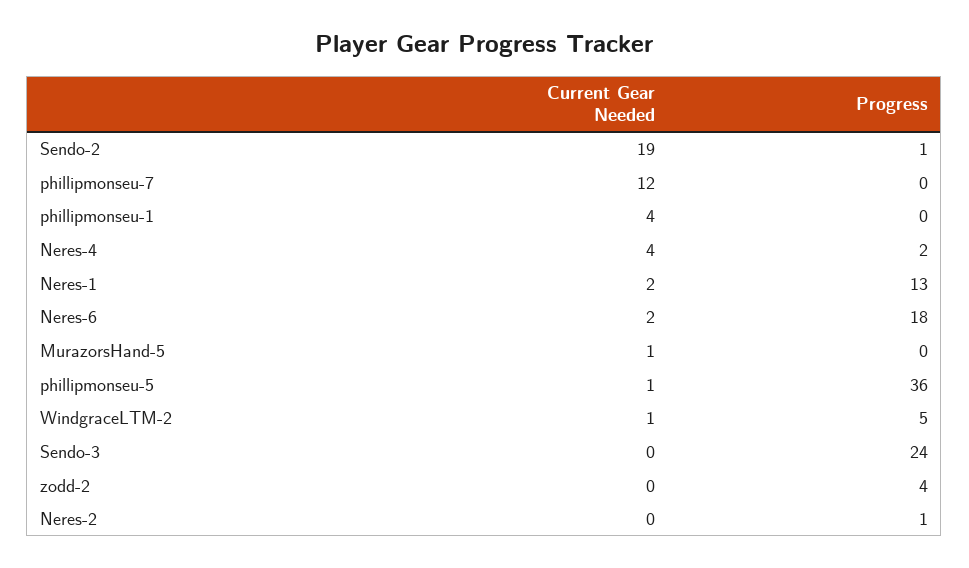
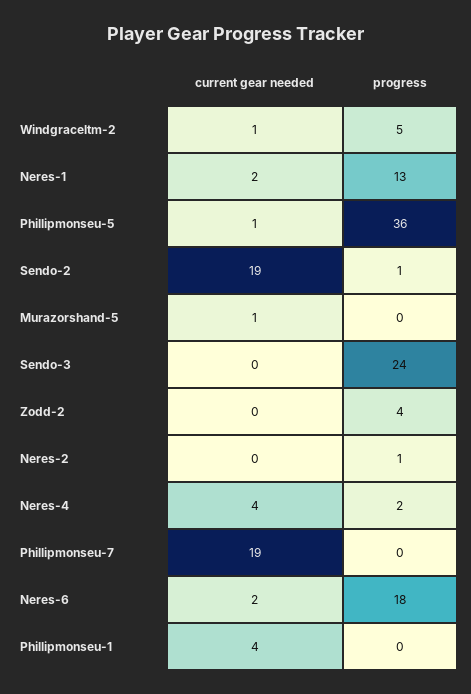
  {
    "Current Gear Needed": {
      "Sendo-2": 19,
-     "phillipmonseu-7": 12,
+     "phillipmonseu-7": 19,
      "phillipmonseu-1": 4,
      "Neres-4": 4,
      "Neres-1": 2,
      "Neres-6": 2,
      "MurazorsHand-5": 1,
      "phillipmonseu-5": 1,
      "WindgraceLTM-2": 1,
      "Sendo-3": 0,
      "zodd-2": 0,
      "Neres-2": 0
    },
    "Progress": {
      "Sendo-2": 1,
      "phillipmonseu-7": 0,
      "phillipmonseu-1": 0,
      "Neres-4": 2,
      "Neres-1": 13,
      "Neres-6": 18,
      "MurazorsHand-5": 0,
      "phillipmonseu-5": 36,
      "WindgraceLTM-2": 5,
      "Sendo-3": 24,
      "zodd-2": 4,
      "Neres-2": 1
    }
  }

